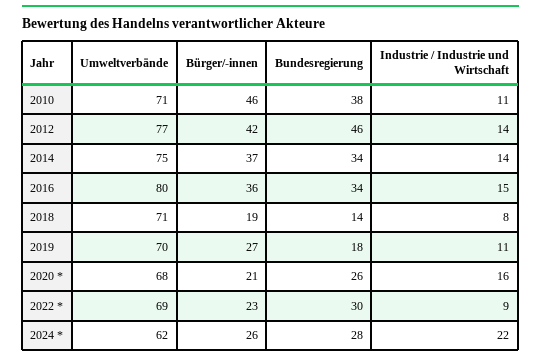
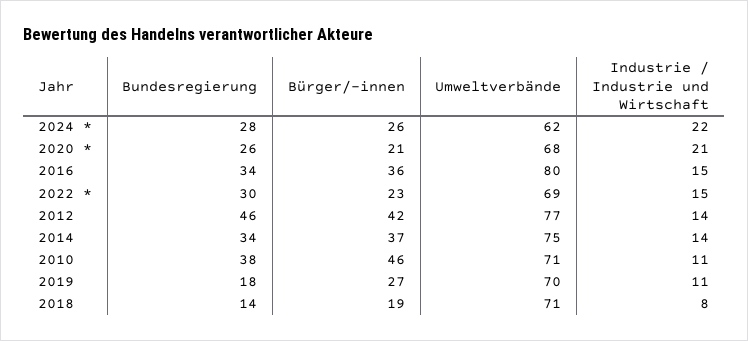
  {
    "Umweltverbände": {
      "2010": 71,
      "2012": 77,
      "2014": 75,
      "2016": 80,
      "2018": 71,
      "2019": 70,
      "2020 *": 68,
      "2022 *": 69,
      "2024 *": 62
    },
    "Bürger/-innen": {
      "2010": 46,
      "2012": 42,
      "2014": 37,
      "2016": 36,
      "2018": 19,
      "2019": 27,
      "2020 *": 21,
      "2022 *": 23,
      "2024 *": 26
    },
    "Bundesregierung": {
      "2010": 38,
      "2012": 46,
      "2014": 34,
      "2016": 34,
      "2018": 14,
      "2019": 18,
      "2020 *": 26,
      "2022 *": 30,
      "2024 *": 28
    },
    "Industrie / Industrie und Wirtschaft": {
      "2010": 11,
      "2012": 14,
      "2014": 14,
      "2016": 15,
      "2018": 8,
      "2019": 11,
-     "2020 *": 16,
+     "2020 *": 21,
-     "2022 *": 9,
+     "2022 *": 15,
      "2024 *": 22
    }
  }

